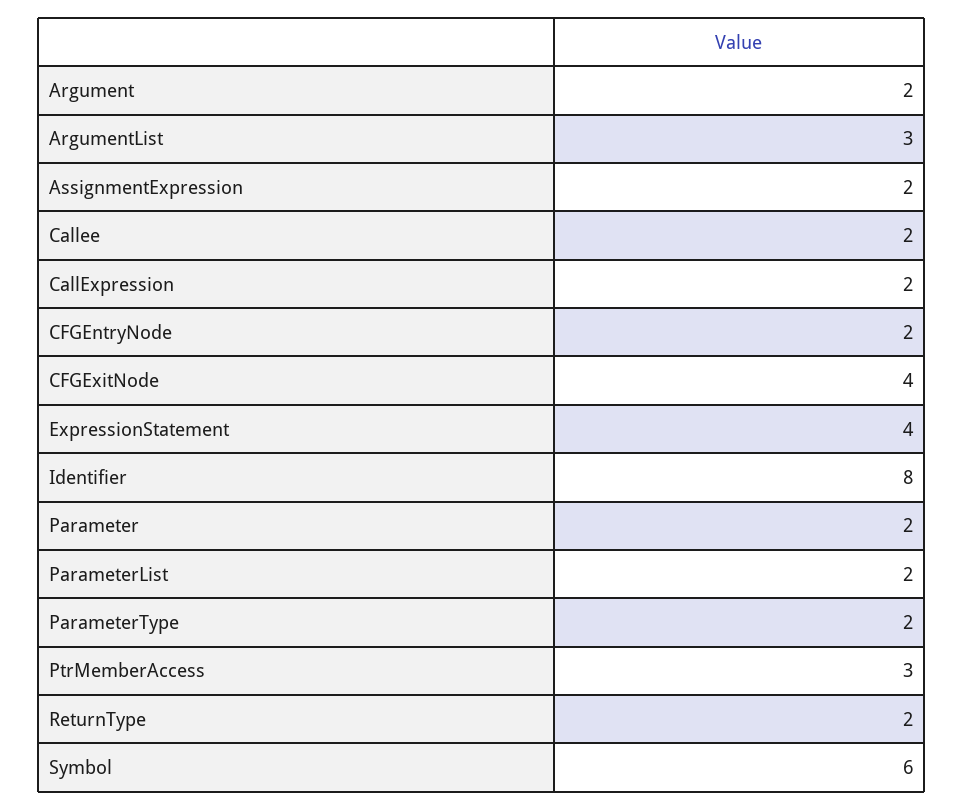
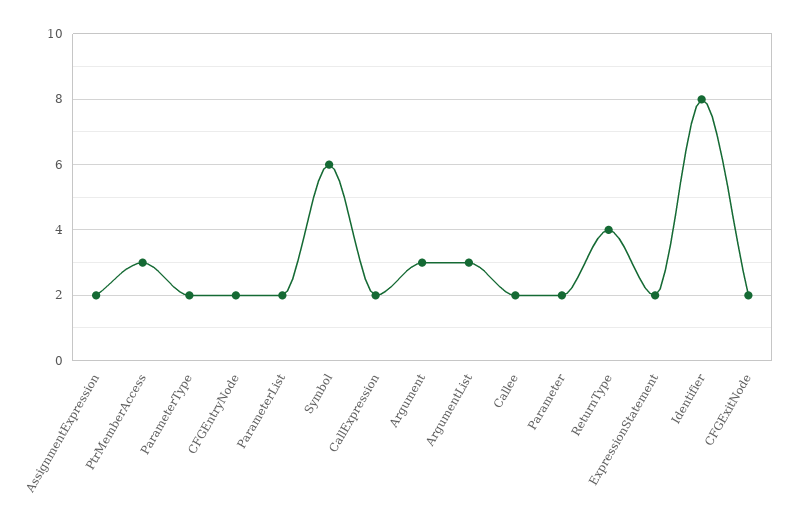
  {
-   "Argument": 2,
+   "Argument": 3,
    "ArgumentList": 3,
    "AssignmentExpression": 2,
    "Callee": 2,
    "CallExpression": 2,
    "CFGEntryNode": 2,
-   "CFGExitNode": 4,
+   "CFGExitNode": 2,
-   "ExpressionStatement": 4,
+   "ExpressionStatement": 2,
    "Identifier": 8,
    "Parameter": 2,
    "ParameterList": 2,
    "ParameterType": 2,
    "PtrMemberAccess": 3,
-   "ReturnType": 2,
+   "ReturnType": 4,
    "Symbol": 6
  }

